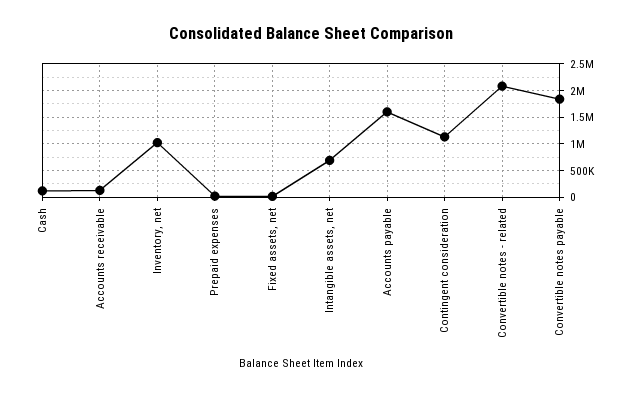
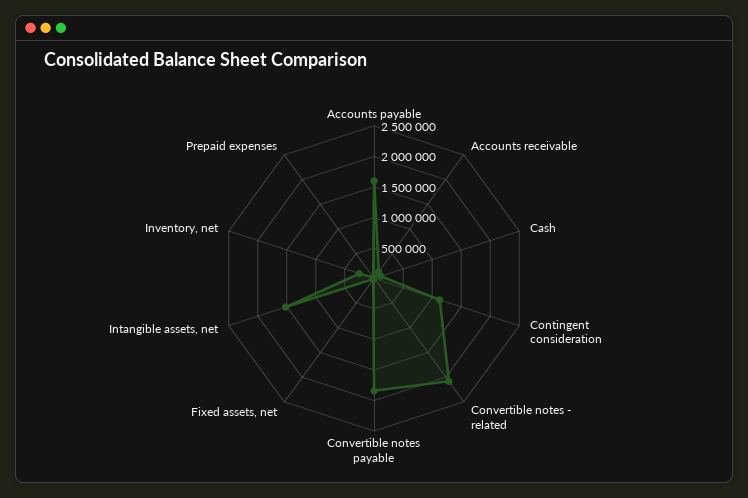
  {
    "Cash": 0,
    "Accounts receivable": 250000,
-   "Inventory, net": 1000000,
+   "Inventory, net": 250000,
    "Prepaid expenses": 0,
    "Fixed assets, net": 0,
-   "Intangible assets, net": 750000,
+   "Intangible assets, net": 1500000,
    "Accounts payable": 1500000,
    "Contingent consideration": 1250000,
    "Convertible notes - related": 2000000,
    "Convertible notes payable": 1750000
  }

